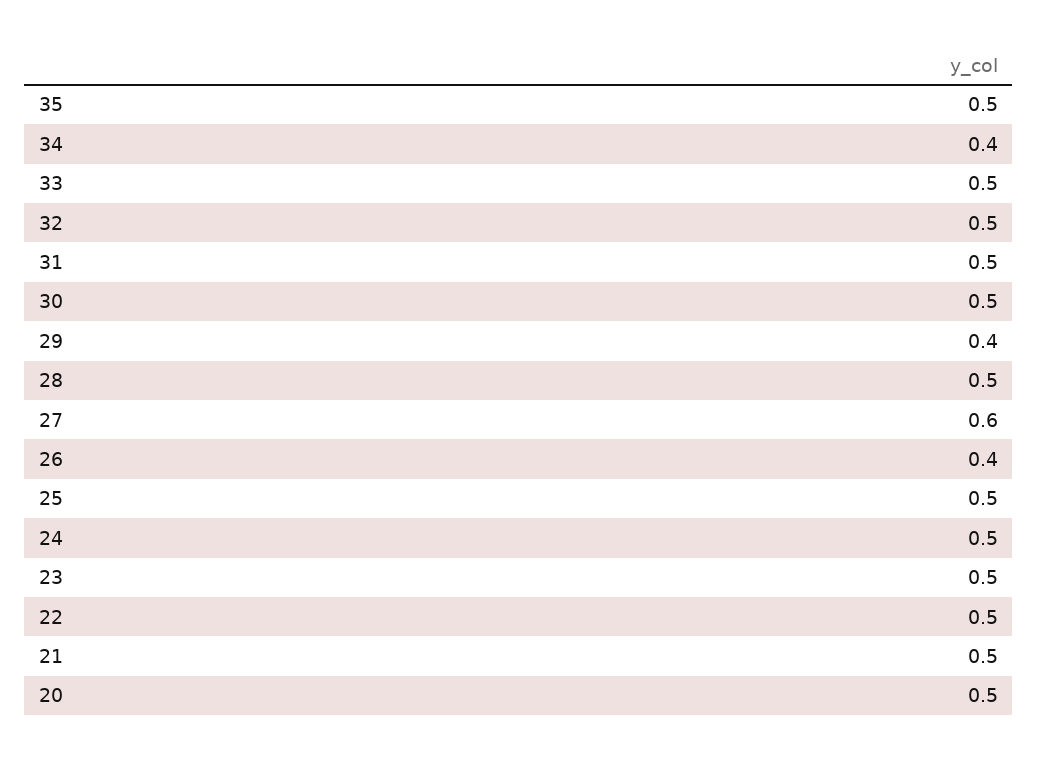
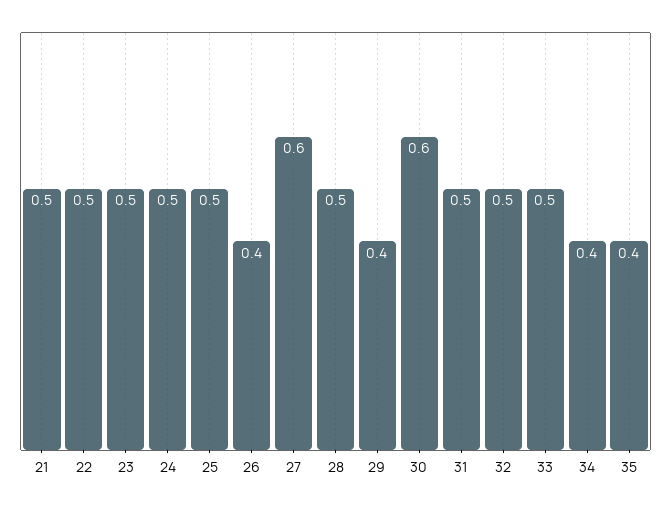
  {
-   "35": 0.5,
+   "35": 0.4,
    "34": 0.4,
    "33": 0.5,
    "32": 0.5,
    "31": 0.5,
-   "30": 0.5,
+   "30": 0.6,
    "29": 0.4,
    "28": 0.5,
    "27": 0.6,
    "26": 0.4,
    "25": 0.5,
    "24": 0.5,
    "23": 0.5,
    "22": 0.5,
-   "21": 0.5,
+   "21": 0.5
-   "20": 0.5
  }

